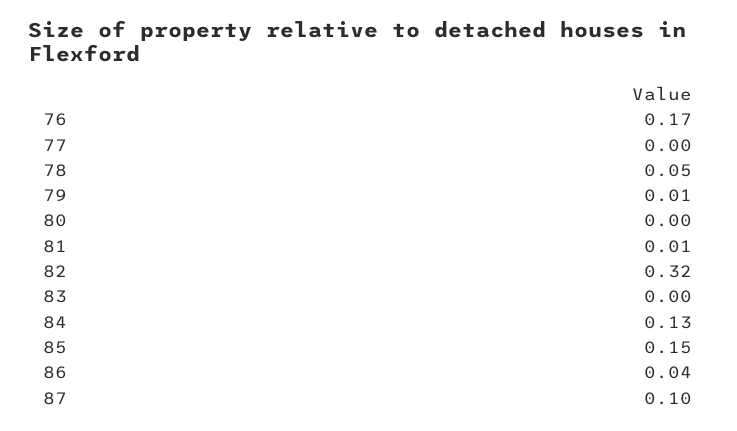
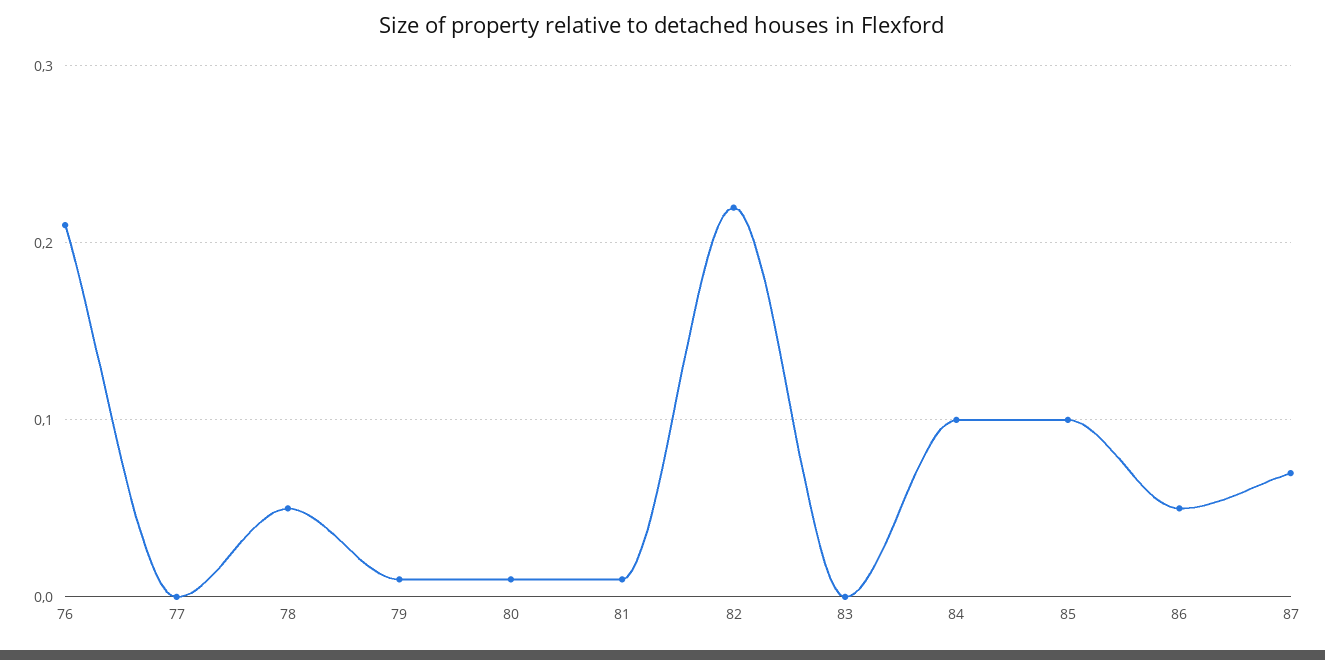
  {
-   "76": 0.17,
+   "76": 0.21,
    "77": 0,
    "78": 0.05,
    "79": 0.01,
-   "80": 0,
+   "80": 0.01,
    "81": 0.01,
-   "82": 0.32,
+   "82": 0.22,
    "83": 0,
-   "84": 0.13,
+   "84": 0.1,
-   "85": 0.15,
+   "85": 0.1,
-   "86": 0.04,
+   "86": 0.05,
-   "87": 0.1
+   "87": 0.07
  }

